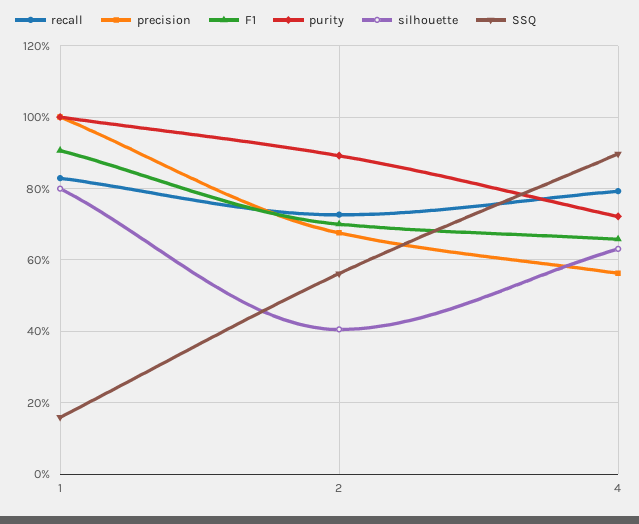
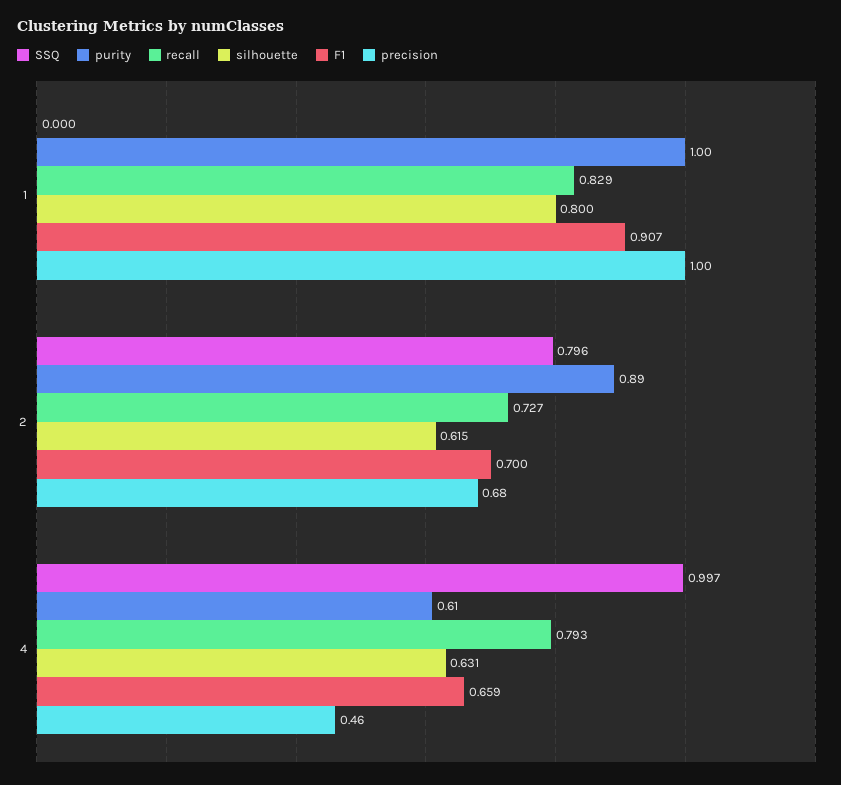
  {
    "recall": {
      "1": 0.829,
      "2": 0.727,
      "4": 0.793
    },
    "precision": {
      "1": 1,
      "2": 0.68,
-     "4": 0.56
+     "4": 0.46
    },
    "F1": {
      "1": 0.907,
      "2": 0.7,
      "4": 0.659
    },
    "purity": {
      "1": 1,
      "2": 0.89,
-     "4": 0.72
+     "4": 0.61
    },
    "silhouette": {
      "1": 0.8,
-     "2": 0.4,
+     "2": 0.615,
      "4": 0.631
    },
    "SSQ": {
-     "1": 0.16,
+     "1": 0,
-     "2": 0.56,
+     "2": 0.796,
-     "4": 0.9
+     "4": 0.997
    }
  }

